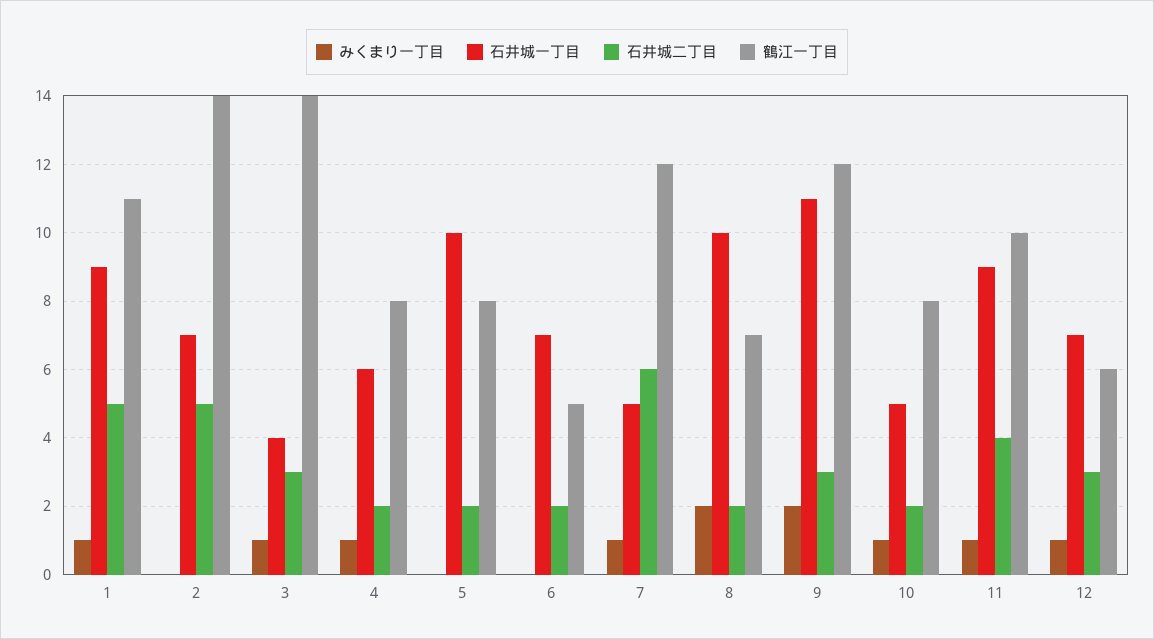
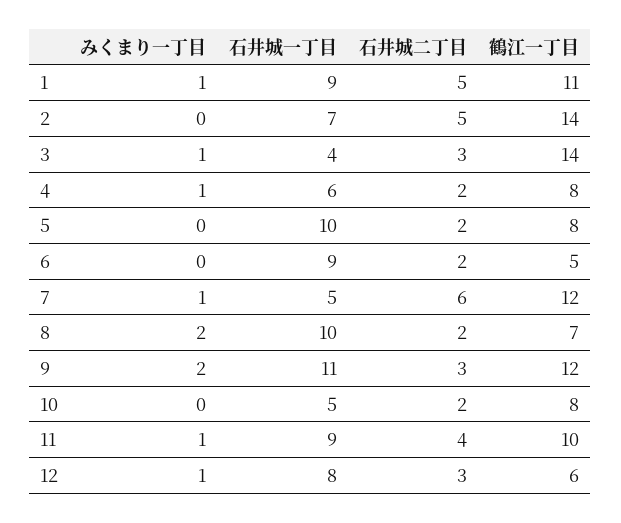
  {
    "みくまり一丁目": {
      "1": 1,
      "2": 0,
      "3": 1,
      "4": 1,
      "5": 0,
      "6": 0,
      "7": 1,
      "8": 2,
      "9": 2,
-     "10": 1,
+     "10": 0,
      "11": 1,
      "12": 1
    },
    "石井城一丁目": {
      "1": 9,
      "2": 7,
      "3": 4,
      "4": 6,
      "5": 10,
-     "6": 7,
+     "6": 9,
      "7": 5,
      "8": 10,
      "9": 11,
      "10": 5,
      "11": 9,
-     "12": 7
+     "12": 8
    },
    "石井城二丁目": {
      "1": 5,
      "2": 5,
      "3": 3,
      "4": 2,
      "5": 2,
      "6": 2,
      "7": 6,
      "8": 2,
      "9": 3,
      "10": 2,
      "11": 4,
      "12": 3
    },
    "鶴江一丁目": {
      "1": 11,
      "2": 14,
      "3": 14,
      "4": 8,
      "5": 8,
      "6": 5,
      "7": 12,
      "8": 7,
      "9": 12,
      "10": 8,
      "11": 10,
      "12": 6
    }
  }

